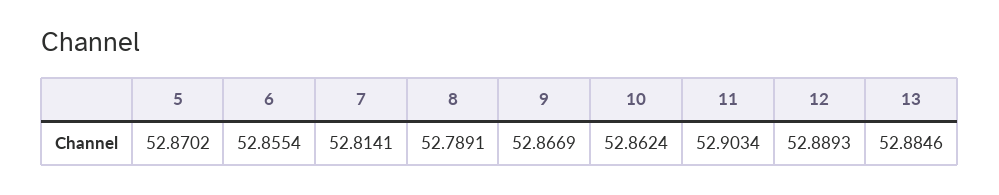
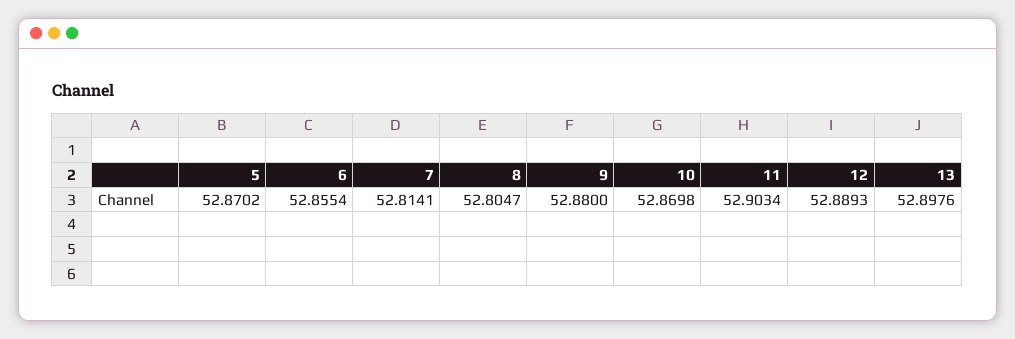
  {
    "5": 52.8702,
    "6": 52.8554,
    "7": 52.8141,
-   "8": 52.7891,
+   "8": 52.8047,
-   "9": 52.8669,
+   "9": 52.88,
-   "10": 52.8624,
+   "10": 52.8698,
    "11": 52.9034,
    "12": 52.8893,
-   "13": 52.8846
+   "13": 52.8976
  }

